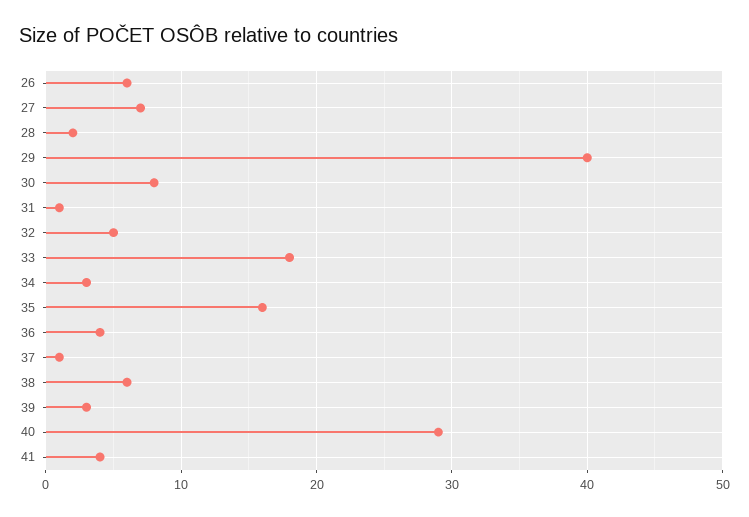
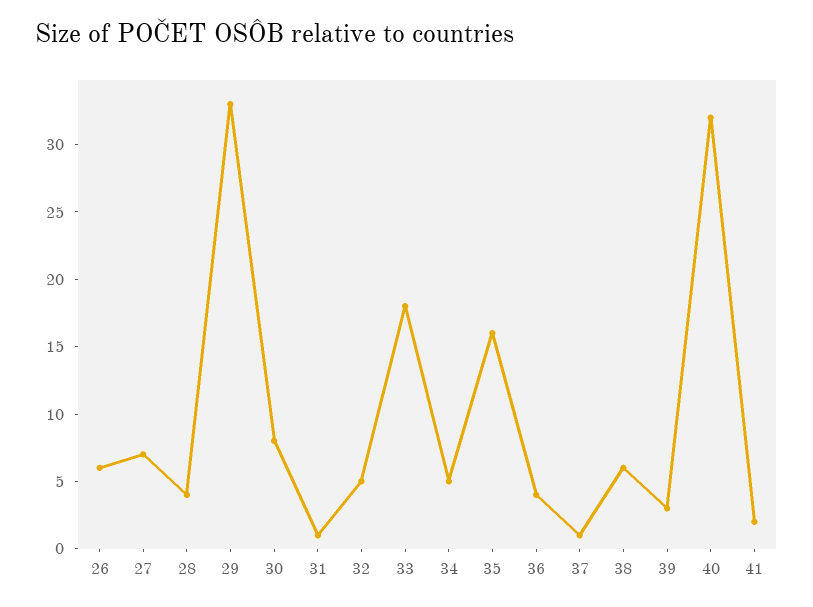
  {
    "26": 6,
    "27": 7,
-   "28": 2,
+   "28": 4,
-   "29": 40,
+   "29": 33,
    "30": 8,
    "31": 1,
    "32": 5,
    "33": 18,
-   "34": 3,
+   "34": 5,
    "35": 16,
    "36": 4,
    "37": 1,
    "38": 6,
    "39": 3,
-   "40": 29,
+   "40": 32,
-   "41": 4
+   "41": 2
  }

